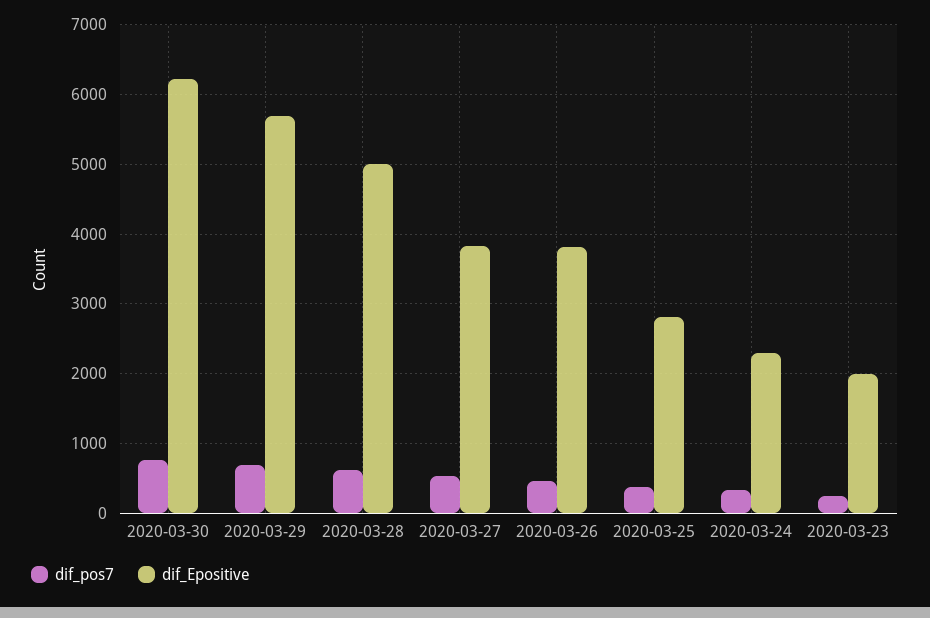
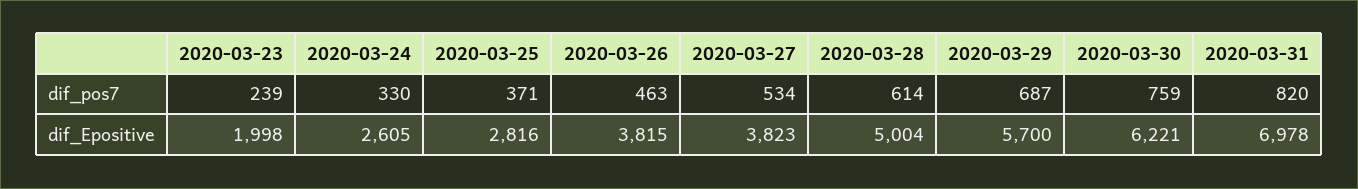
  {
    "dif_pos7": {
      "2020-03-30": 759,
      "2020-03-29": 687,
      "2020-03-28": 614,
      "2020-03-27": 534,
      "2020-03-26": 463,
      "2020-03-25": 371,
      "2020-03-24": 330,
-     "2020-03-23": 239
+     "2020-03-23": 239,
+     "2020-03-31": 820
    },
    "dif_Epositive": {
      "2020-03-30": 6221,
      "2020-03-29": 5700,
      "2020-03-28": 5004,
      "2020-03-27": 3823,
      "2020-03-26": 3815,
      "2020-03-25": 2816,
-     "2020-03-24": 2300,
+     "2020-03-24": 2605,
-     "2020-03-23": 1998
+     "2020-03-23": 1998,
+     "2020-03-31": 6978
    }
  }

